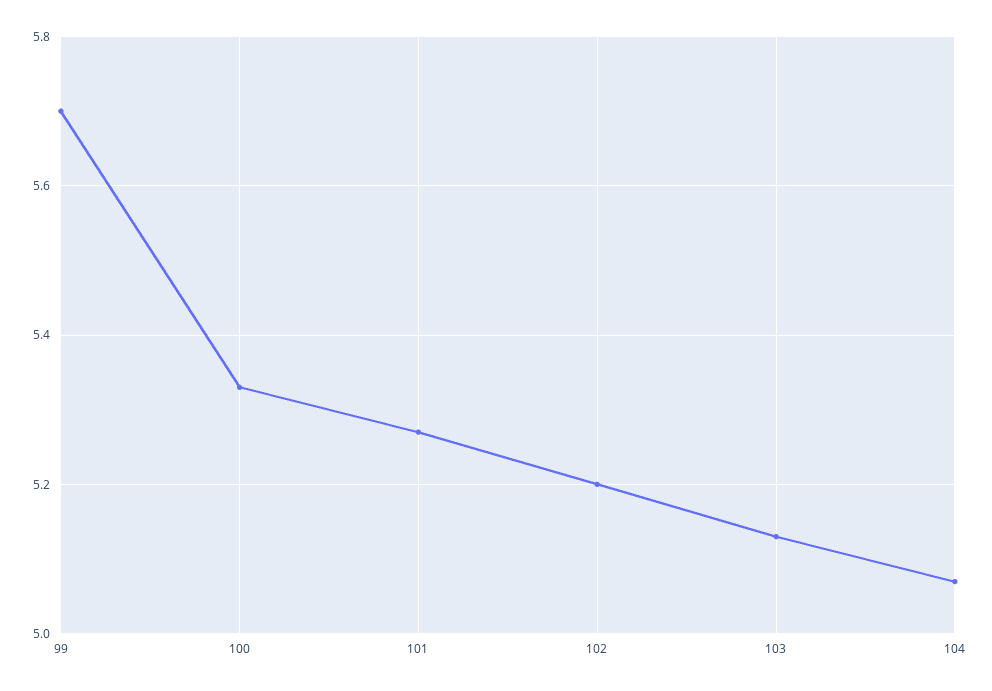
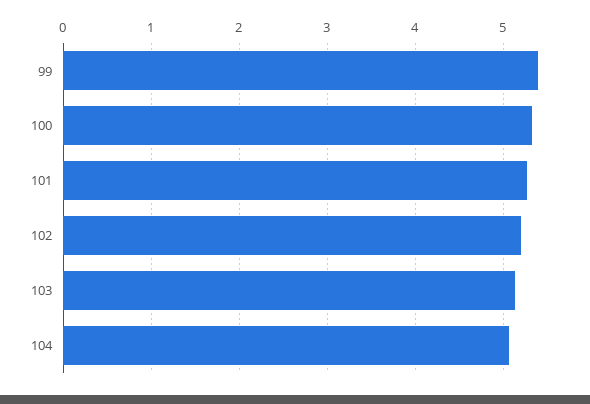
  {
-   "99": 5.7,
+   "99": 5.4,
    "100": 5.35,
    "101": 5.25,
    "102": 5.2,
    "103": 5.15,
    "104": 5.05
  }

